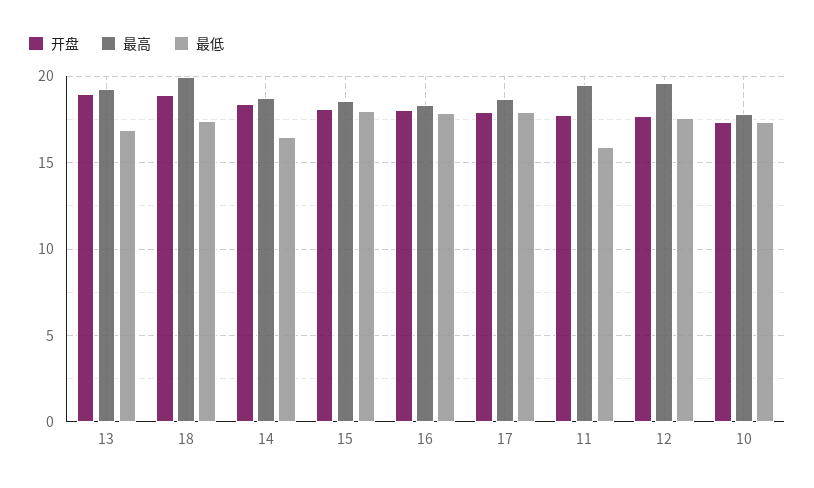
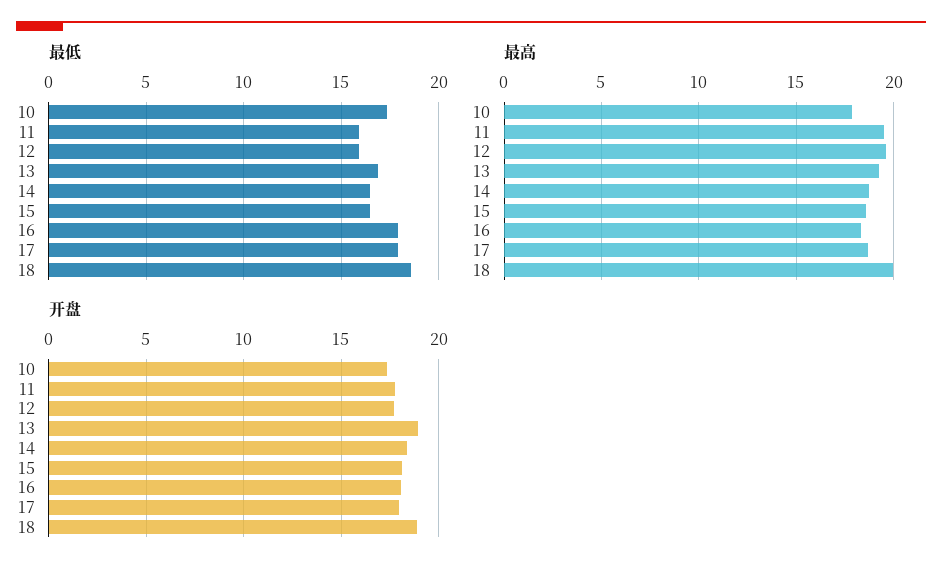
  {
    "开盘": {
      "13": 19,
      "18": 19,
      "14": 18.5,
      "15": 18,
      "16": 18,
      "17": 18,
      "11": 18,
      "12": 17.5,
      "10": 17.5
    },
    "最高": {
      "13": 19.5,
      "18": 20,
      "14": 19,
      "15": 18.5,
      "16": 18.5,
      "17": 18.5,
      "11": 19.5,
      "12": 19.5,
      "10": 18
    },
    "最低": {
      "13": 17,
-     "18": 17.5,
+     "18": 18.5,
      "14": 16.5,
-     "15": 18,
+     "15": 16.5,
      "16": 18,
      "17": 18,
      "11": 16,
-     "12": 17.5,
+     "12": 16,
      "10": 17.5
    }
  }

